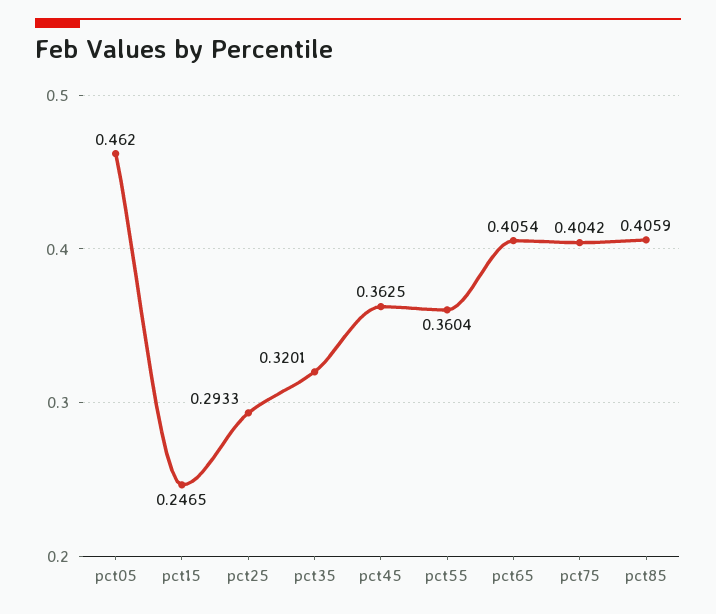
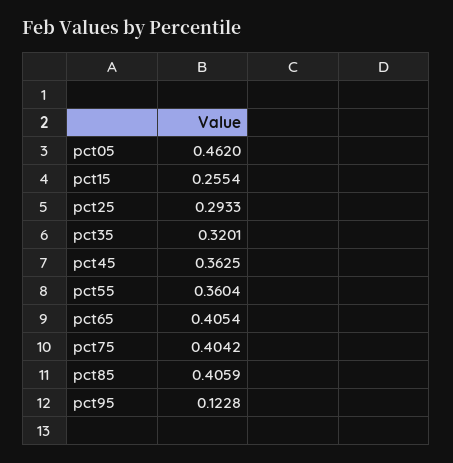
  {
    "pct05": 0.462,
-   "pct15": 0.2465,
+   "pct15": 0.2554,
    "pct25": 0.2933,
    "pct35": 0.3201,
    "pct45": 0.3625,
    "pct55": 0.3604,
    "pct65": 0.4054,
    "pct75": 0.4042,
-   "pct85": 0.4059
+   "pct85": 0.4059,
+   "pct95": 0.1228
  }

